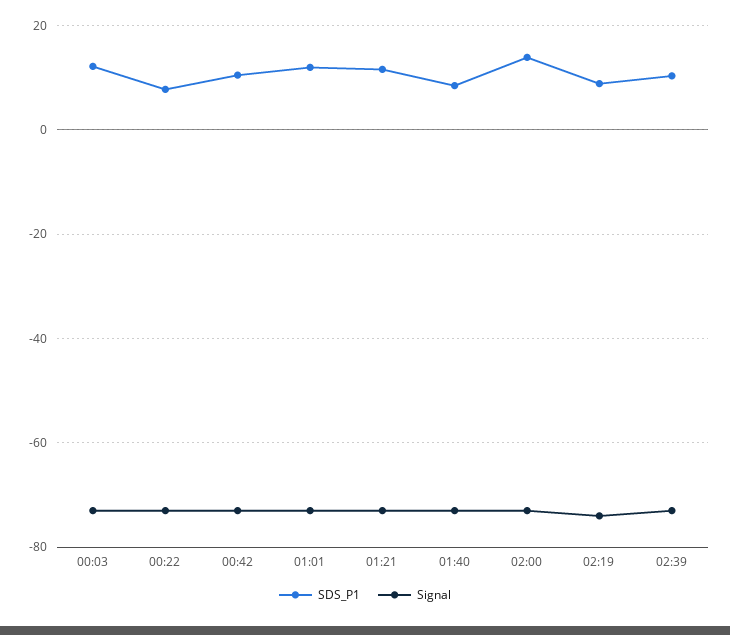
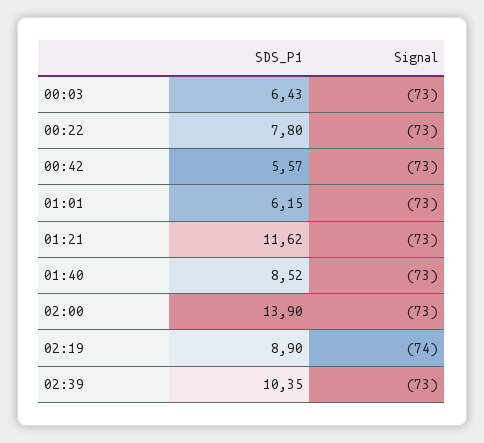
  {
    "SDS_P1": {
-     "00:03": 12,
+     "00:03": 6.43,
      "00:22": 7.8,
-     "00:42": 10,
+     "00:42": 5.57,
-     "01:01": 12,
+     "01:01": 6.15,
      "01:21": 11.62,
      "01:40": 8.52,
      "02:00": 13.9,
      "02:19": 8.9,
      "02:39": 10.35
    },
    "Signal": {
      "00:03": -73,
      "00:22": -73,
      "00:42": -73,
      "01:01": -73,
      "01:21": -73,
      "01:40": -73,
      "02:00": -73,
      "02:19": -74,
      "02:39": -73
    }
  }

